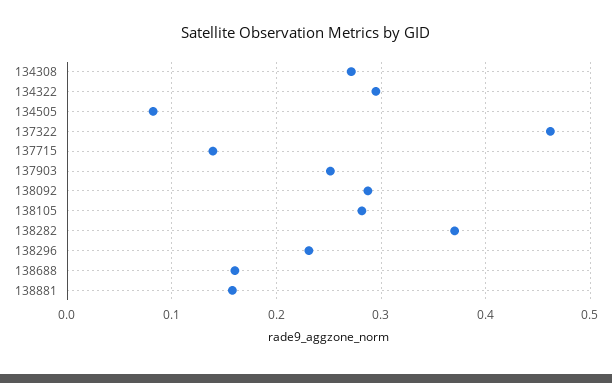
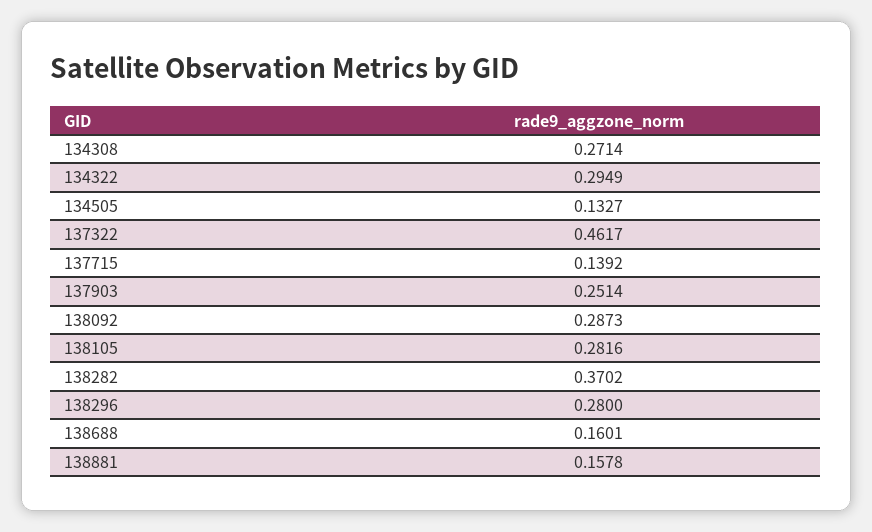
  {
    "134308": 0.2714,
    "134322": 0.2949,
-   "134505": 0.08,
+   "134505": 0.1327,
    "137322": 0.4617,
    "137715": 0.1392,
    "137903": 0.2514,
    "138092": 0.2873,
    "138105": 0.2816,
    "138282": 0.3702,
-   "138296": 0.23,
+   "138296": 0.28,
    "138688": 0.1601,
    "138881": 0.1578
  }

